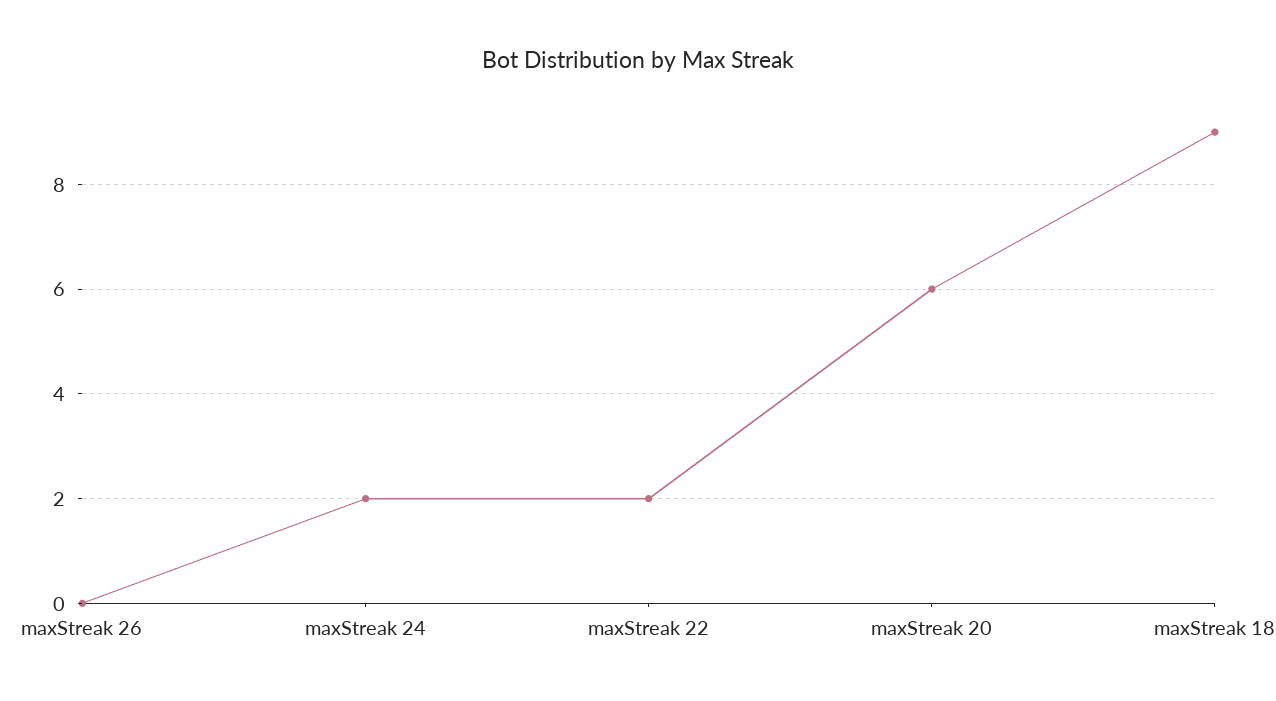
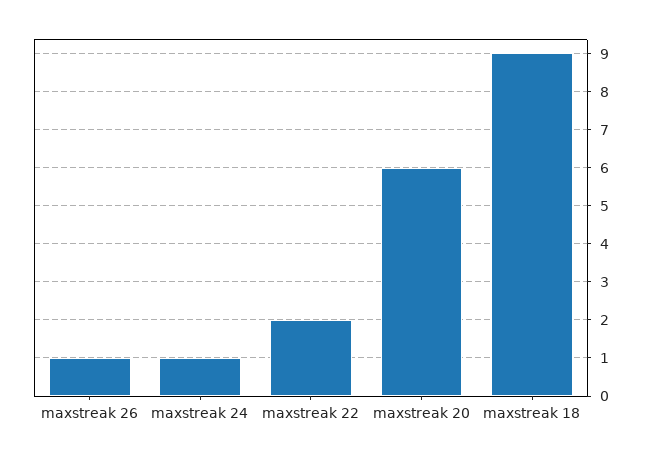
  {
-   "maxStreak 26": 0,
+   "maxStreak 26": 1,
-   "maxStreak 24": 2,
+   "maxStreak 24": 1,
    "maxStreak 22": 2,
    "maxStreak 20": 6,
    "maxStreak 18": 9
  }

